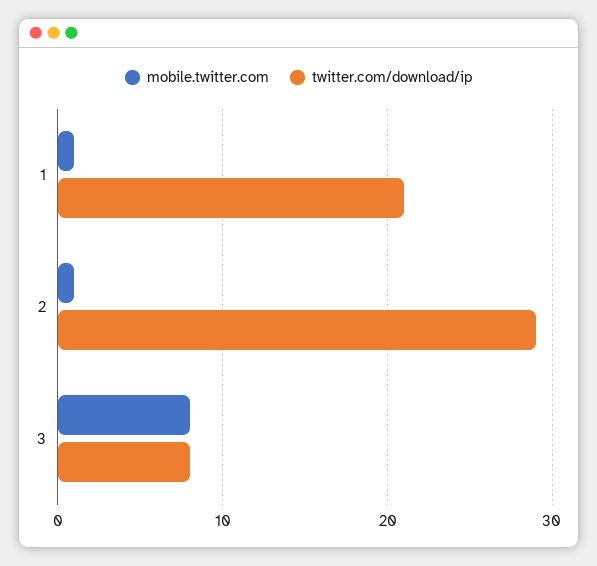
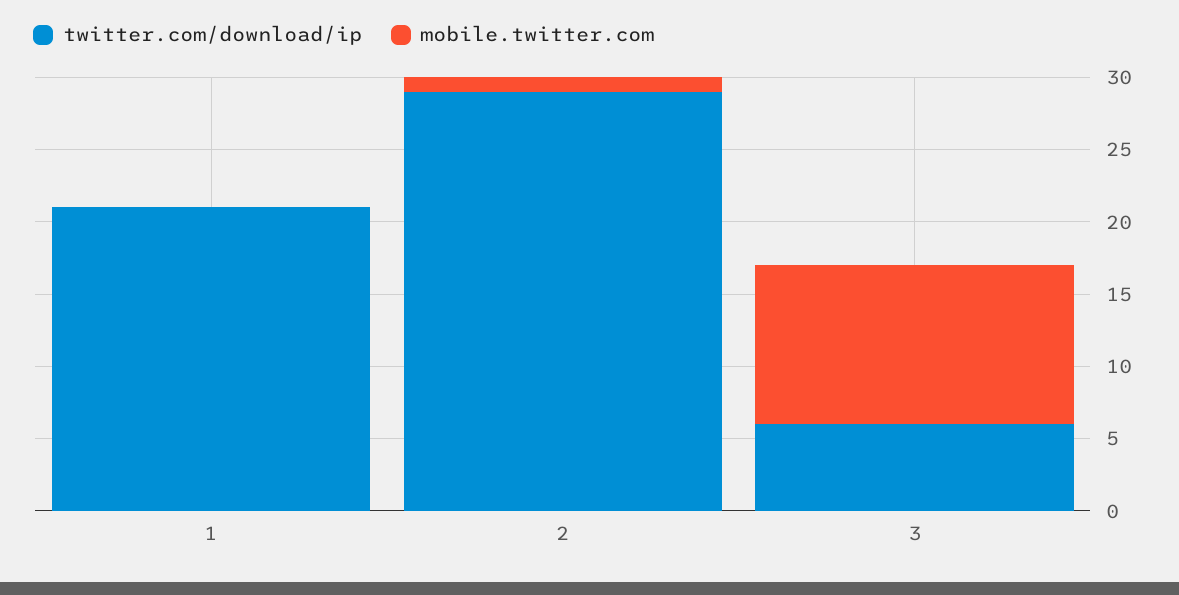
  {
    "mobile.twitter.com": {
-     "1": 1,
+     "1": 0,
      "2": 1,
-     "3": 8
+     "3": 11
    },
    "twitter.com/download/ip": {
      "1": 21,
      "2": 29,
-     "3": 8
+     "3": 6
    }
  }

